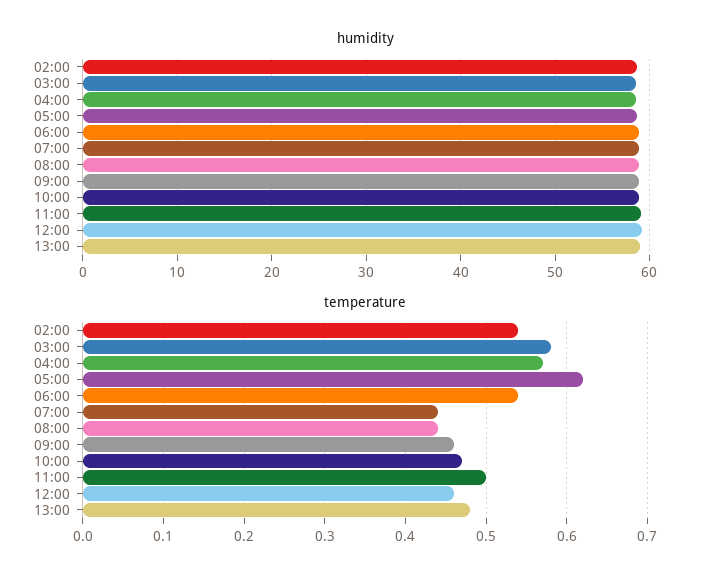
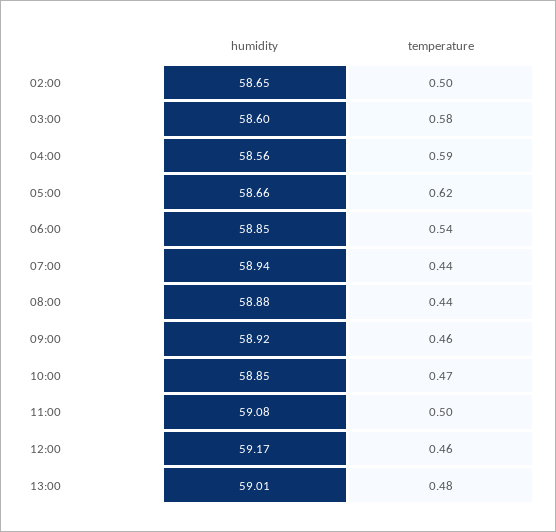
  {
    "humidity": {
      "02:00": 58.65,
      "03:00": 58.6,
      "04:00": 58.56,
      "05:00": 58.66,
      "06:00": 58.85,
      "07:00": 58.94,
      "08:00": 58.88,
      "09:00": 58.92,
      "10:00": 58.85,
      "11:00": 59.08,
      "12:00": 59.17,
      "13:00": 59.01
    },
    "temperature": {
-     "02:00": 0.54,
+     "02:00": 0.5,
      "03:00": 0.58,
-     "04:00": 0.57,
+     "04:00": 0.59,
      "05:00": 0.62,
      "06:00": 0.54,
      "07:00": 0.44,
      "08:00": 0.44,
      "09:00": 0.46,
      "10:00": 0.47,
      "11:00": 0.5,
      "12:00": 0.46,
      "13:00": 0.48
    }
  }

